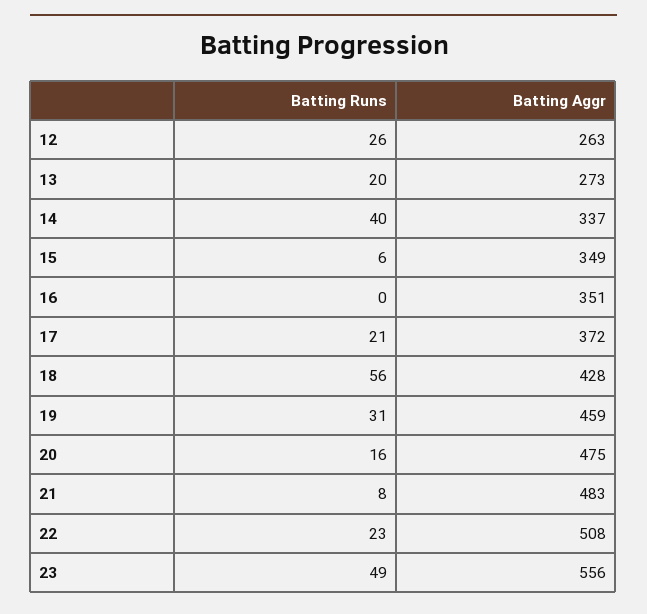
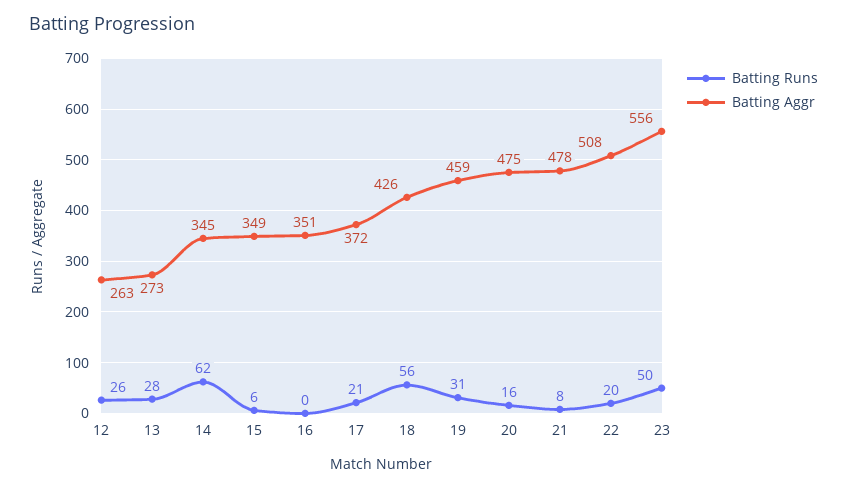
  {
    "Batting Runs": {
      "12": 26,
-     "13": 20,
+     "13": 28,
-     "14": 40,
+     "14": 62,
      "15": 6,
      "16": 0,
      "17": 21,
      "18": 56,
      "19": 31,
      "20": 16,
      "21": 8,
-     "22": 23,
+     "22": 20,
-     "23": 49
+     "23": 50
    },
    "Batting Aggr": {
      "12": 263,
      "13": 273,
-     "14": 337,
+     "14": 345,
      "15": 349,
      "16": 351,
      "17": 372,
-     "18": 428,
+     "18": 426,
      "19": 459,
      "20": 475,
-     "21": 483,
+     "21": 478,
      "22": 508,
      "23": 556
    }
  }

